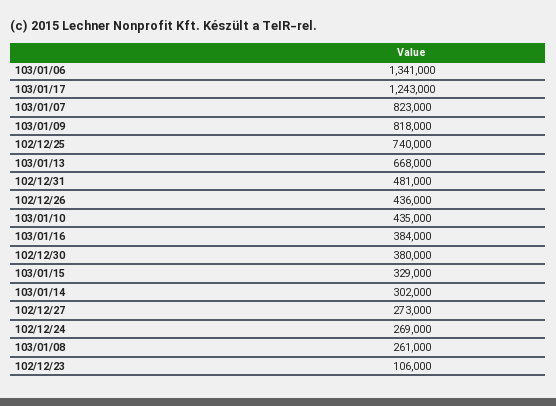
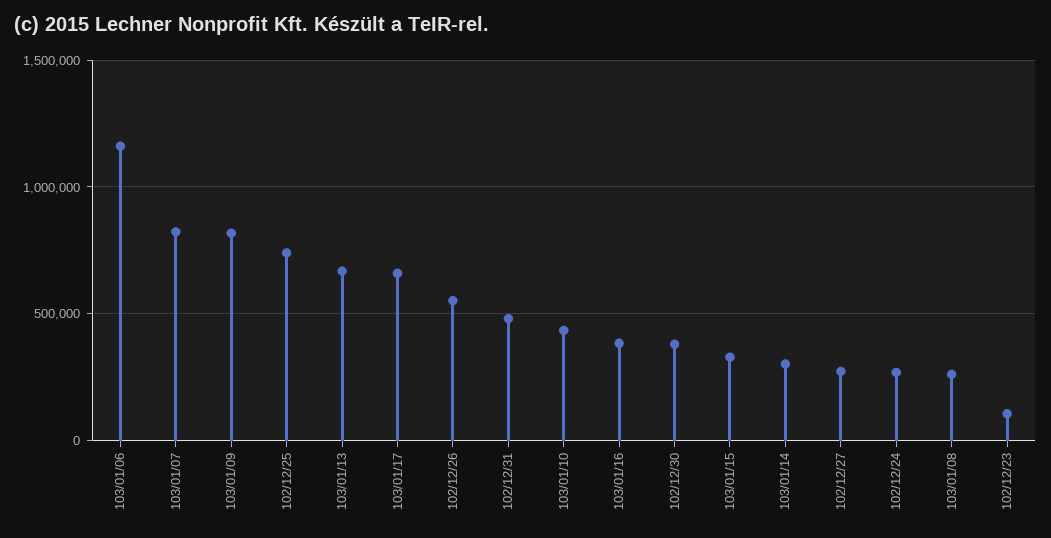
  {
-   "103/01/06": 1341000,
+   "103/01/06": 1150000,
-   "103/01/17": 1243000,
+   "103/01/17": 650000,
    "103/01/07": 823000,
    "103/01/09": 818000,
    "102/12/25": 740000,
    "103/01/13": 668000,
    "102/12/31": 481000,
-   "102/12/26": 436000,
+   "102/12/26": 550000,
    "103/01/10": 435000,
    "103/01/16": 384000,
    "102/12/30": 380000,
    "103/01/15": 329000,
    "103/01/14": 302000,
    "102/12/27": 273000,
    "102/12/24": 269000,
    "103/01/08": 261000,
    "102/12/23": 106000
  }

